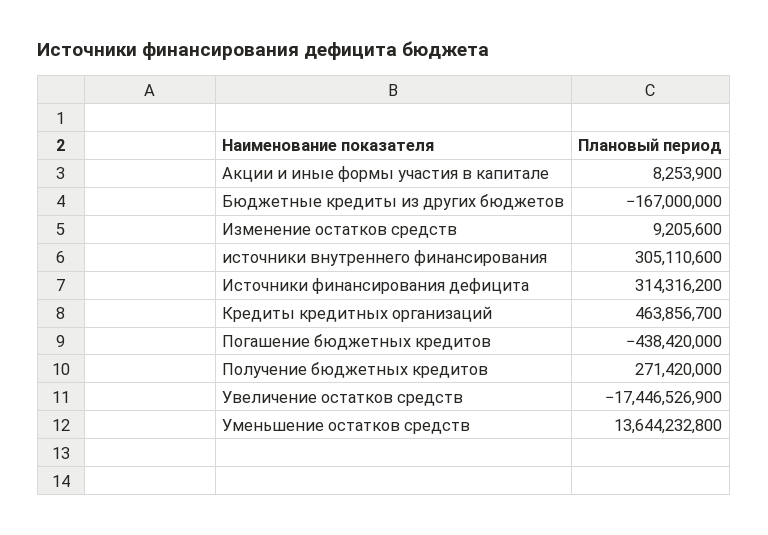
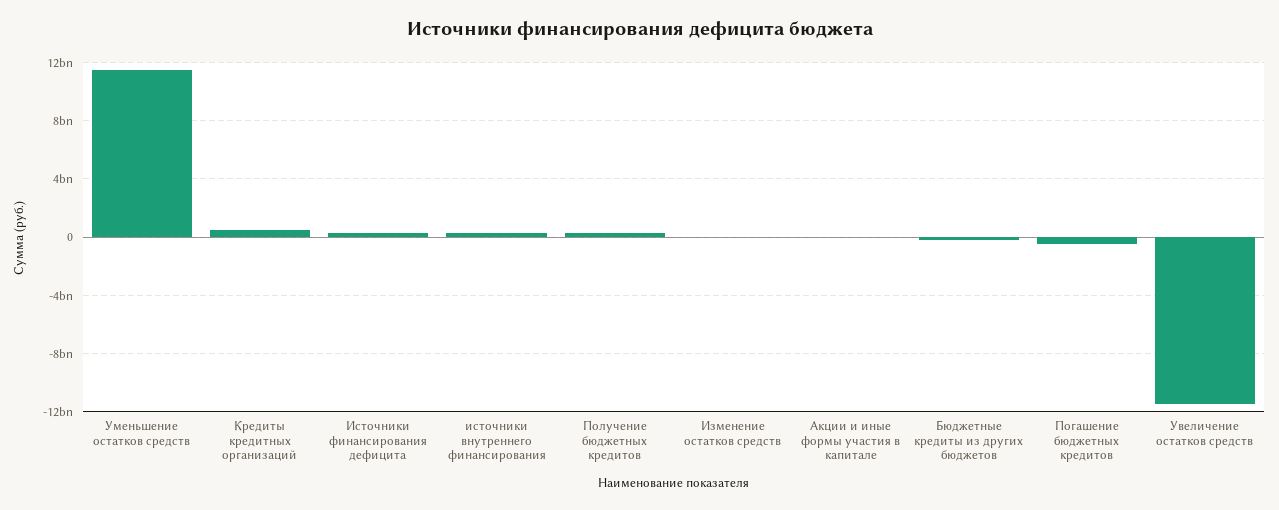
  {
    "Акции и иные формы участия в капитале": 8253900,
    "Бюджетные кредиты из других бюджетов": -167000000,
    "Изменение остатков средств": 9205600,
    "источники внутреннего финансирования": 305110600,
    "Источники финансирования дефицита": 314316200,
    "Кредиты кредитных организаций": 463856700,
    "Погашение бюджетных кредитов": -438420000,
    "Получение бюджетных кредитов": 271420000,
-   "Увеличение остатков средств": -17446526900,
+   "Увеличение остатков средств": -11500000000,
-   "Уменьшение остатков средств": 13644232800
+   "Уменьшение остатков средств": 11500000000
  }

